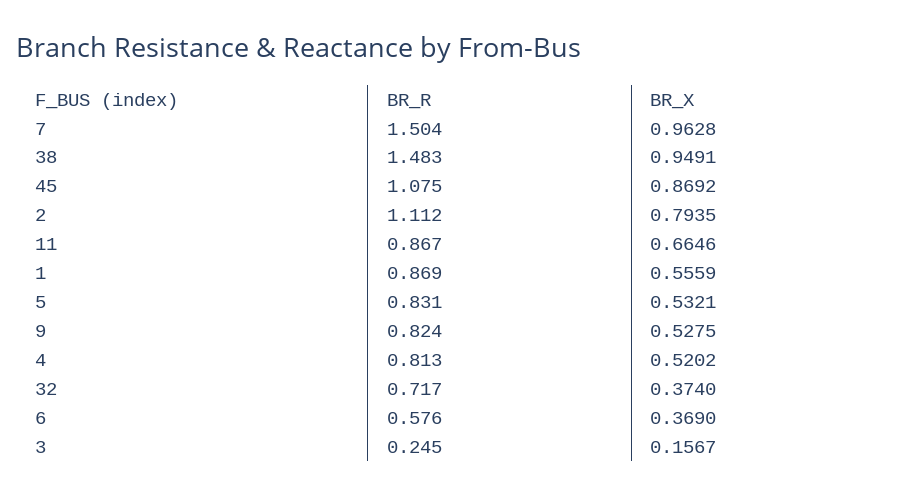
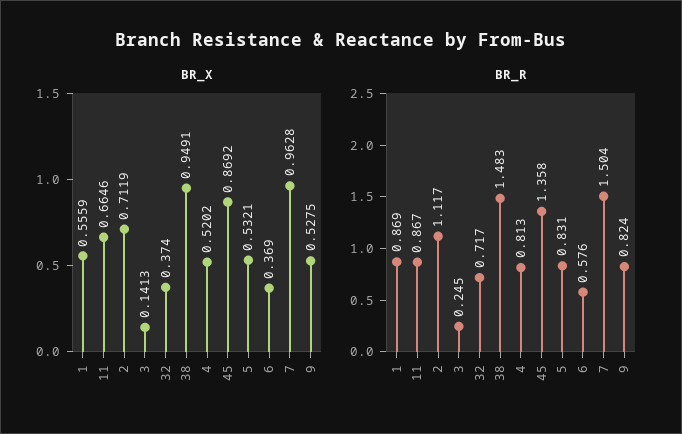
  {
    "BR_R": {
      "7": 1.504,
      "38": 1.483,
-     "45": 1.075,
+     "45": 1.358,
-     "2": 1.112,
+     "2": 1.117,
      "11": 0.867,
      "1": 0.869,
      "5": 0.831,
      "9": 0.824,
      "4": 0.813,
      "32": 0.717,
      "6": 0.576,
      "3": 0.245
    },
    "BR_X": {
      "7": 0.9628,
      "38": 0.9491,
      "45": 0.8692,
-     "2": 0.7935,
+     "2": 0.7119,
      "11": 0.6646,
      "1": 0.5559,
      "5": 0.5321,
      "9": 0.5275,
      "4": 0.5202,
      "32": 0.374,
      "6": 0.369,
-     "3": 0.1567
+     "3": 0.1413
    }
  }

